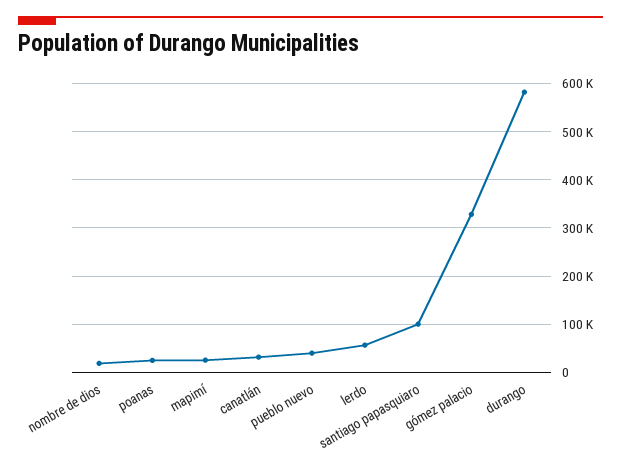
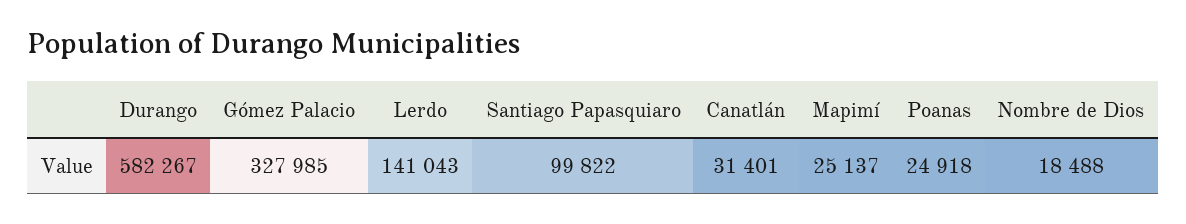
  {
    "nombre de dios": 18488,
    "poanas": 24918,
    "mapimí": 25137,
    "canatlán": 31401,
-   "pueblo nuevo": 40000,
-   "lerdo": 60000,
+   "lerdo": 141043,
    "santiago papasquiaro": 99822,
    "gómez palacio": 327985,
    "durango": 582267
  }

